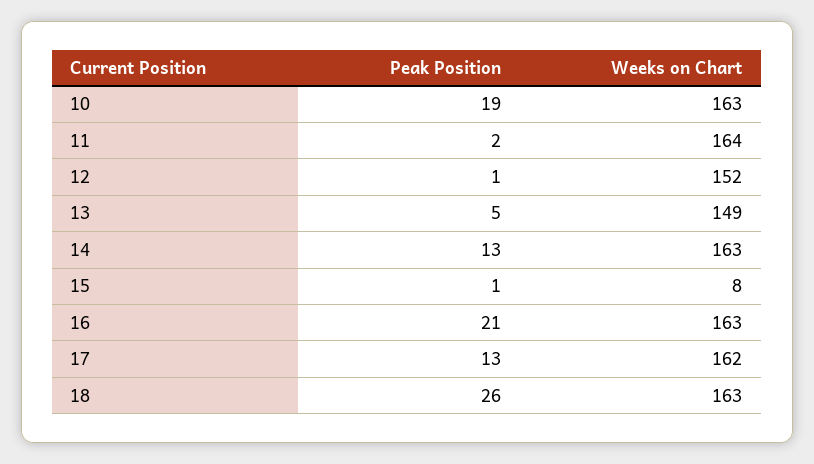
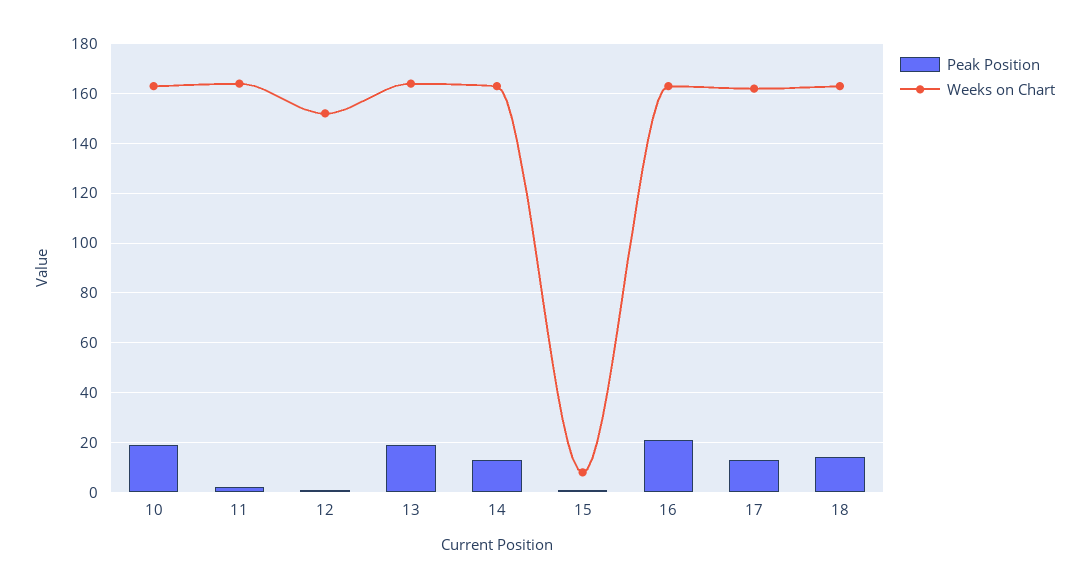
  {
    "Peak Position": {
      "10": 19,
      "11": 2,
      "12": 1,
-     "13": 5,
+     "13": 20,
      "14": 13,
      "15": 1,
      "16": 21,
      "17": 13,
-     "18": 26
+     "18": 15
    },
    "Weeks on Chart": {
      "10": 163,
      "11": 164,
      "12": 152,
-     "13": 149,
+     "13": 165,
      "14": 163,
      "15": 8,
      "16": 163,
      "17": 162,
      "18": 163
    }
  }

